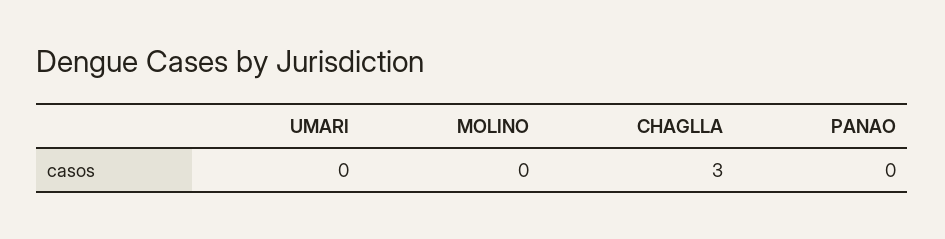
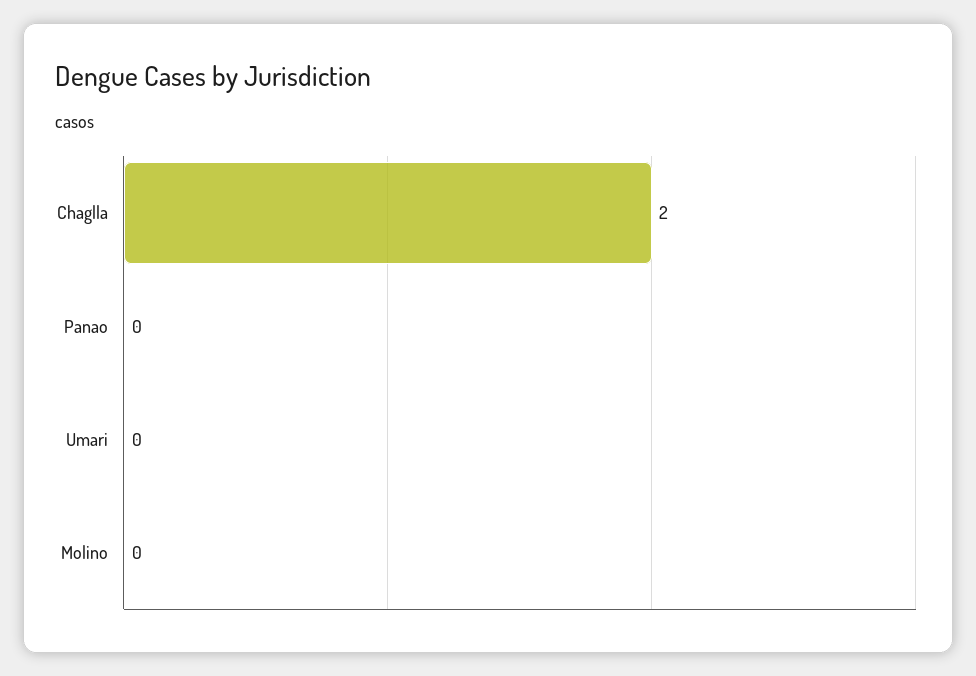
  {
    "UMARI": 0,
    "MOLINO": 0,
-   "CHAGLLA": 3,
+   "CHAGLLA": 2,
    "PANAO": 0
  }

